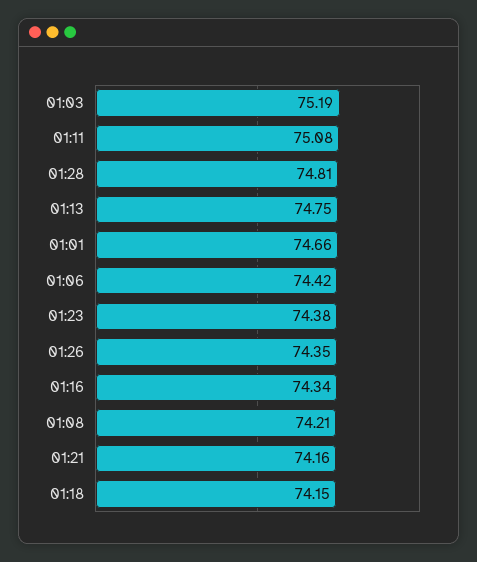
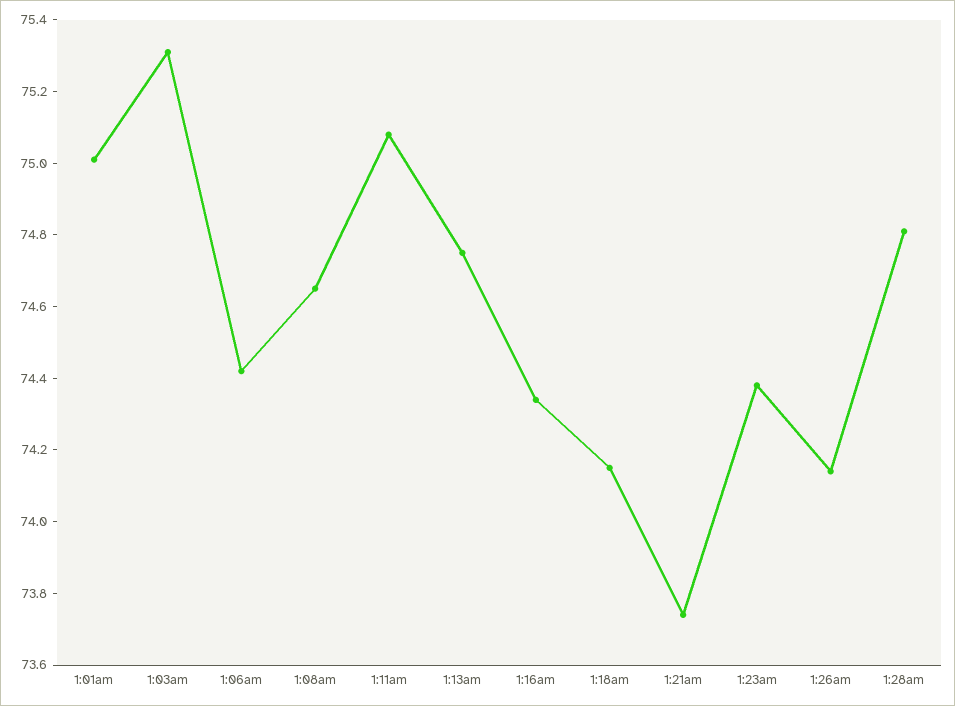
  {
-   "01:03": 75.19,
+   "01:03": 75.3,
    "01:11": 75.08,
    "01:28": 74.81,
    "01:13": 74.75,
-   "01:01": 74.66,
+   "01:01": 75,
    "01:06": 74.42,
    "01:23": 74.38,
-   "01:26": 74.35,
+   "01:26": 74.15,
    "01:16": 74.34,
-   "01:08": 74.21,
+   "01:08": 74.65,
-   "01:21": 74.16,
+   "01:21": 73.75,
    "01:18": 74.15
  }

